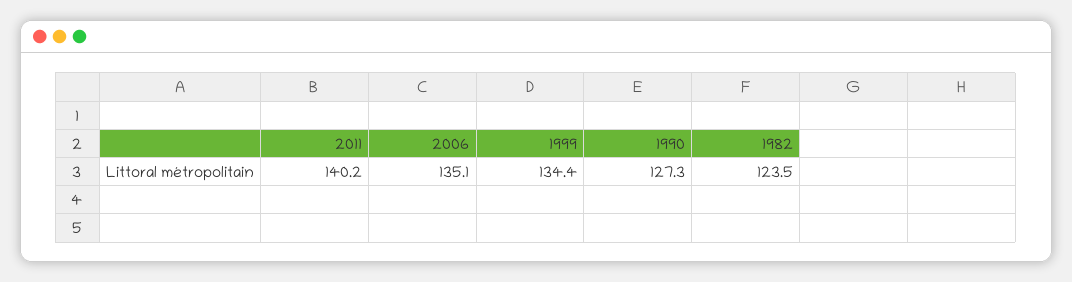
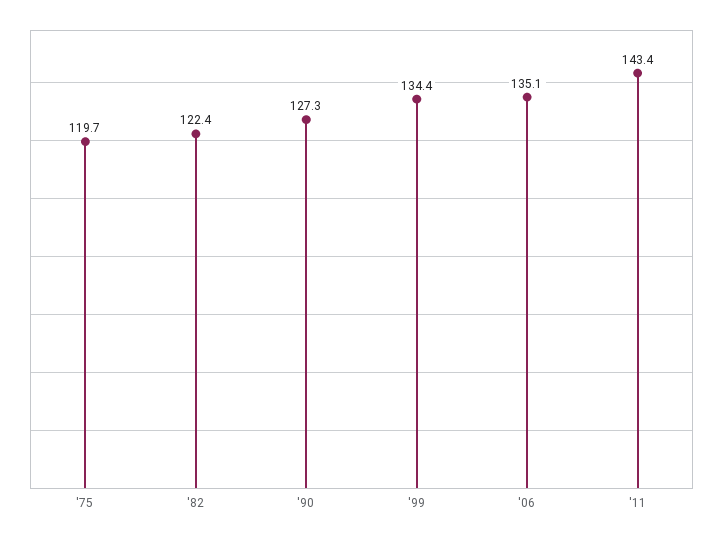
  {
-   "2011": 140.2,
+   "2011": 143.4,
    "2006": 135.1,
    "1999": 134.4,
    "1990": 127.3,
-   "1982": 123.5
+   "1982": 122.4,
+   "'75": 119.7
  }

